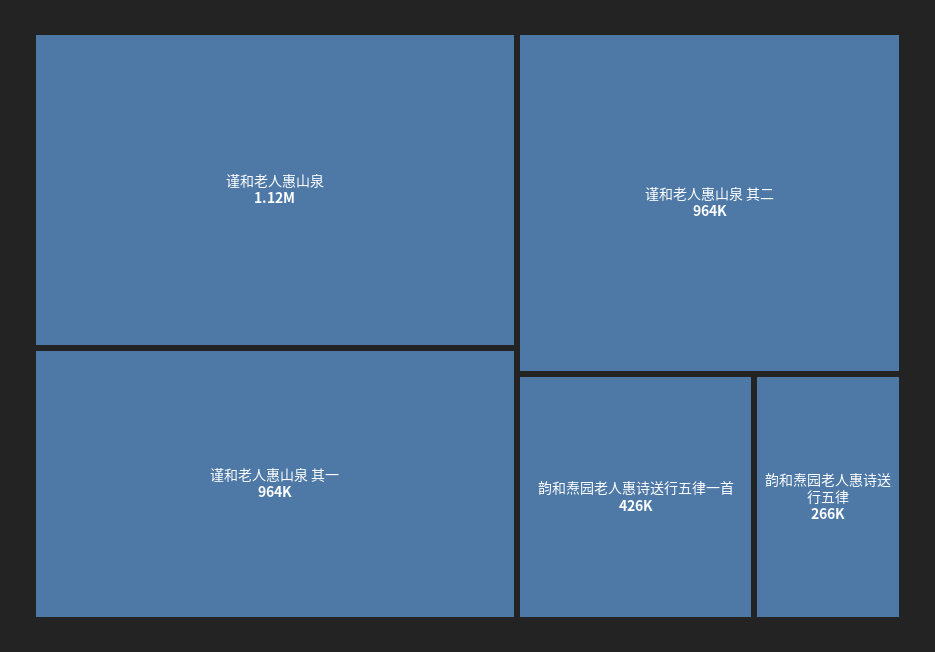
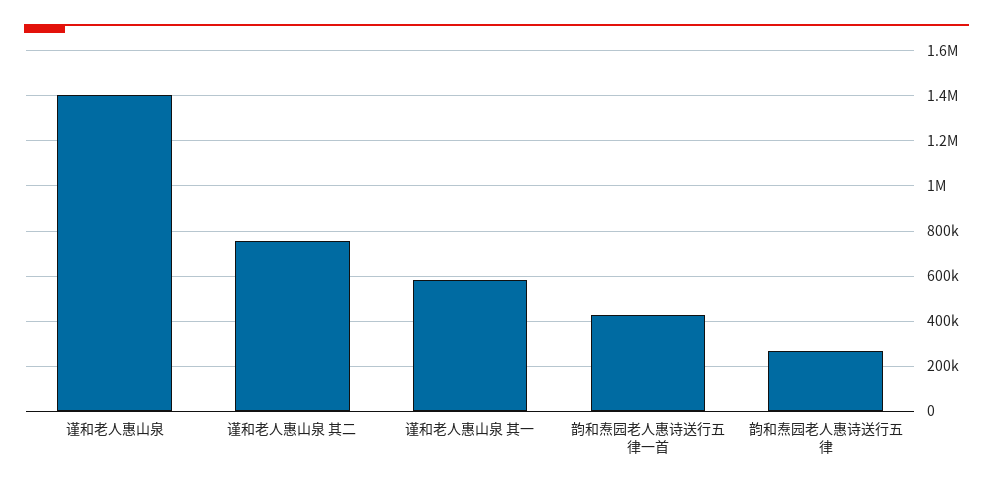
  {
-   "谨和老人惠山泉": 1120000,
+   "谨和老人惠山泉": 1400000,
-   "谨和老人惠山泉 其一": 964000,
+   "谨和老人惠山泉 其一": 600000,
-   "谨和老人惠山泉 其二": 964000,
+   "谨和老人惠山泉 其二": 750000,
    "韵和焘园老人惠诗送行五律一首": 426000,
    "韵和焘园老人惠诗送行五律": 266000
  }

